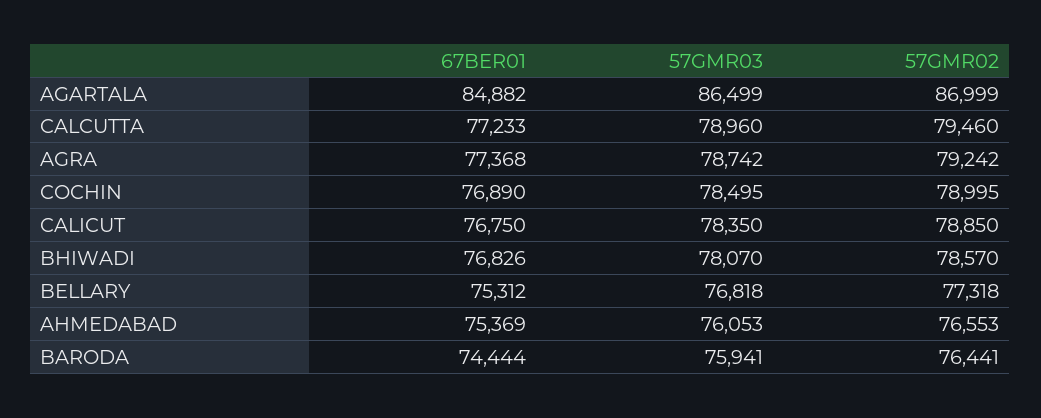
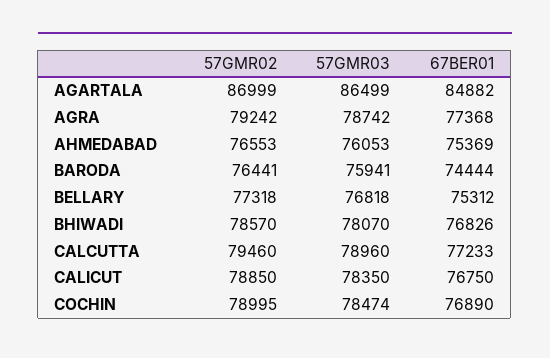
  {
    "67BER01": {
      "AGARTALA": 84882,
      "CALCUTTA": 77233,
      "AGRA": 77368,
      "COCHIN": 76890,
      "CALICUT": 76750,
      "BHIWADI": 76826,
      "BELLARY": 75312,
      "AHMEDABAD": 75369,
      "BARODA": 74444
    },
    "57GMR03": {
      "AGARTALA": 86499,
      "CALCUTTA": 78960,
      "AGRA": 78742,
-     "COCHIN": 78495,
+     "COCHIN": 78474,
      "CALICUT": 78350,
      "BHIWADI": 78070,
      "BELLARY": 76818,
      "AHMEDABAD": 76053,
      "BARODA": 75941
    },
    "57GMR02": {
      "AGARTALA": 86999,
      "CALCUTTA": 79460,
      "AGRA": 79242,
      "COCHIN": 78995,
      "CALICUT": 78850,
      "BHIWADI": 78570,
      "BELLARY": 77318,
      "AHMEDABAD": 76553,
      "BARODA": 76441
    }
  }

